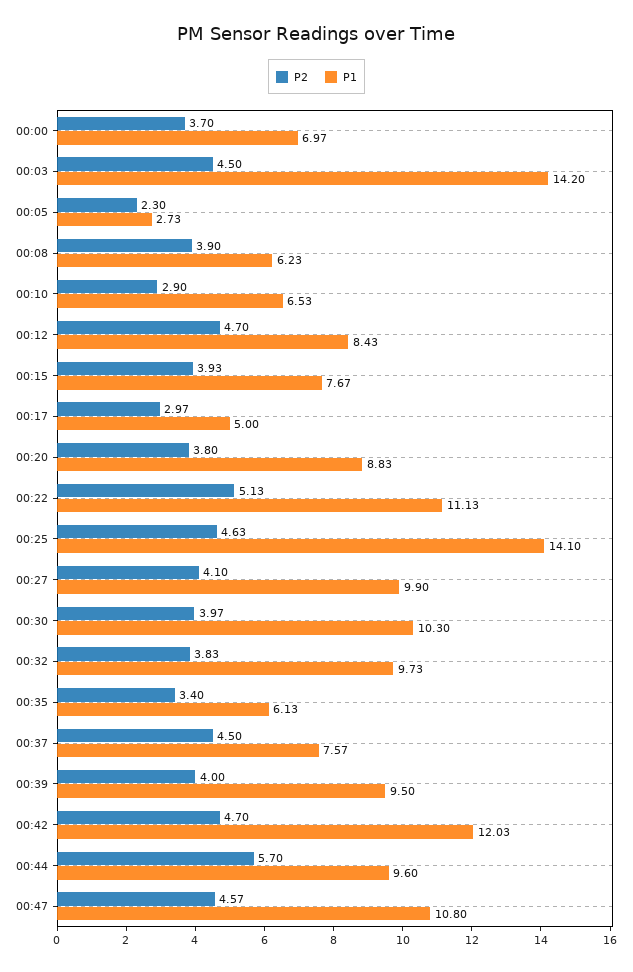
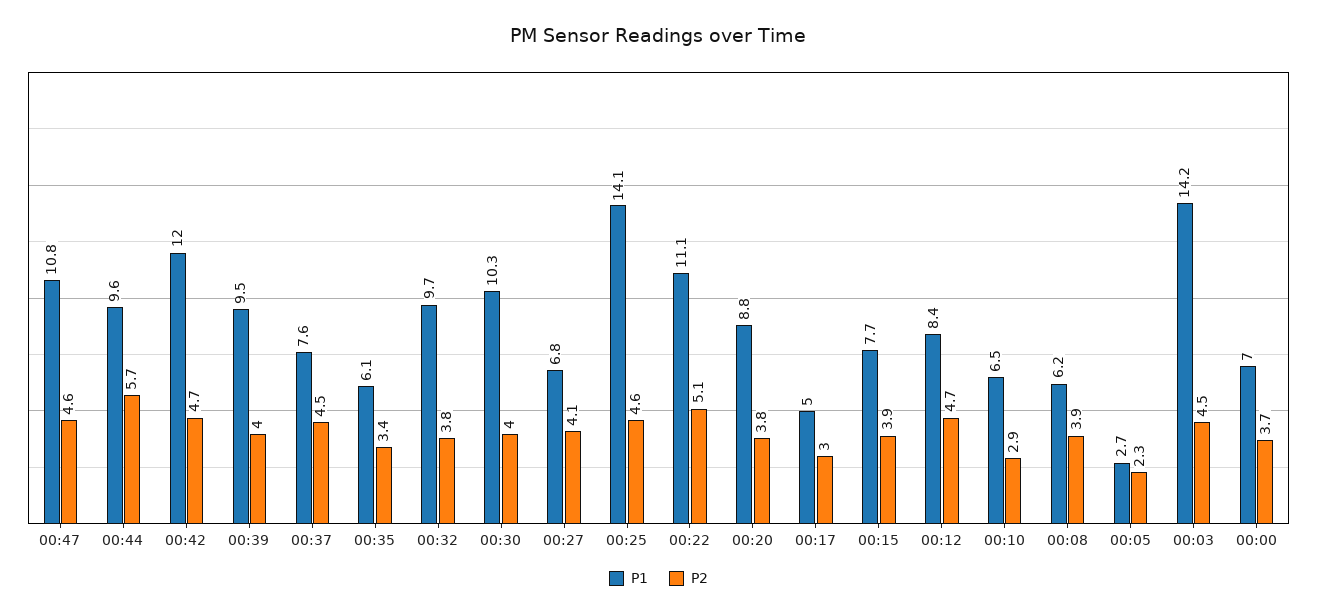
  {
    "P2": {
      "00:00": 3.7,
      "00:03": 4.5,
      "00:05": 2.3,
      "00:08": 3.9,
      "00:10": 2.9,
      "00:12": 4.7,
      "00:15": 3.93,
      "00:17": 2.97,
      "00:20": 3.8,
      "00:22": 5.13,
      "00:25": 4.63,
      "00:27": 4.1,
      "00:30": 3.97,
      "00:32": 3.83,
      "00:35": 3.4,
      "00:37": 4.5,
      "00:39": 4,
      "00:42": 4.7,
      "00:44": 5.7,
      "00:47": 4.57
    },
    "P1": {
      "00:00": 6.97,
      "00:03": 14.2,
      "00:05": 2.73,
      "00:08": 6.23,
      "00:10": 6.53,
      "00:12": 8.43,
      "00:15": 7.67,
      "00:17": 5,
      "00:20": 8.83,
      "00:22": 11.13,
      "00:25": 14.1,
-     "00:27": 9.9,
+     "00:27": 6.8,
      "00:30": 10.3,
      "00:32": 9.73,
      "00:35": 6.13,
      "00:37": 7.57,
      "00:39": 9.5,
      "00:42": 12.03,
      "00:44": 9.6,
      "00:47": 10.8
    }
  }

